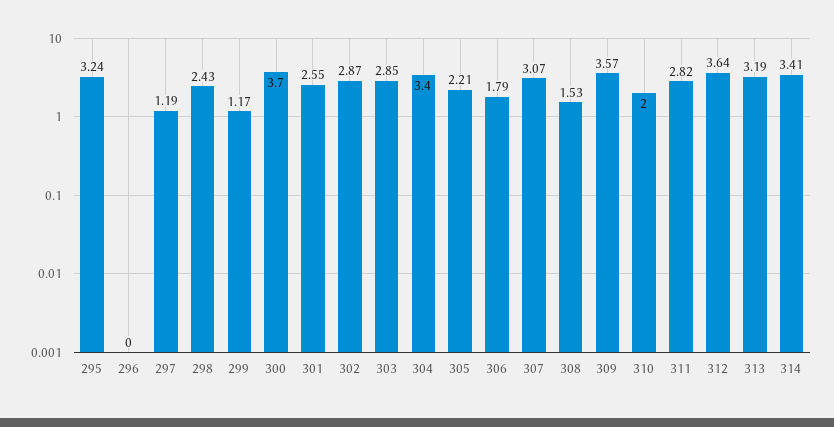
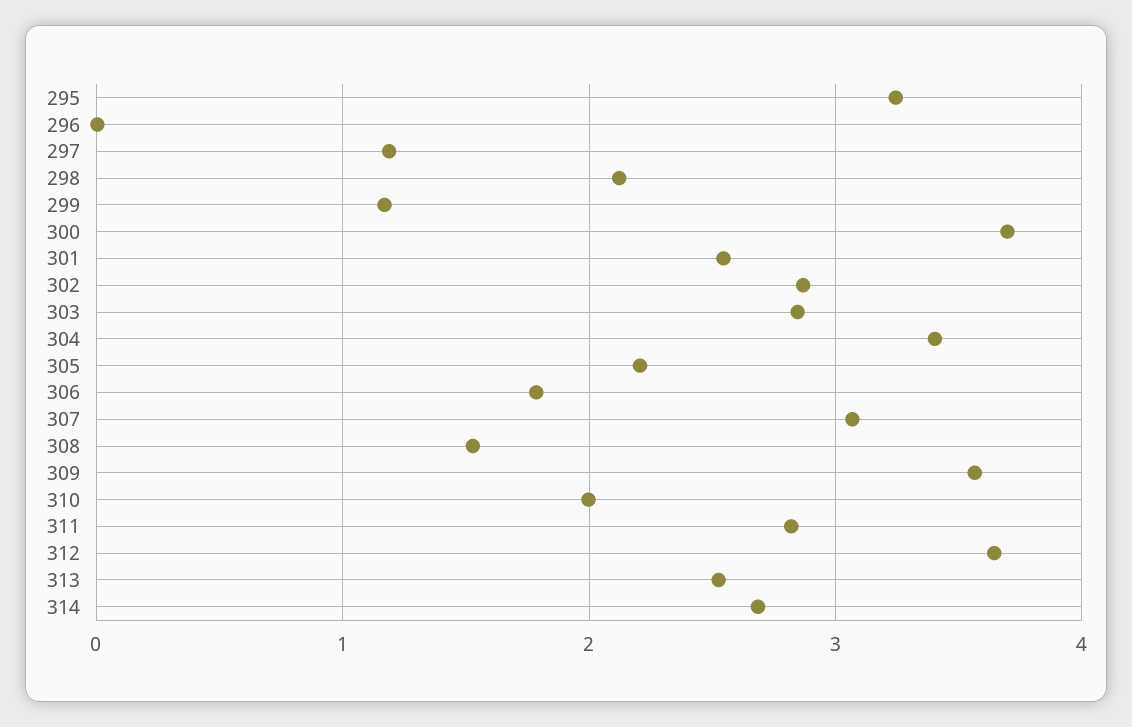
  {
    "295": 3.24,
    "296": 0,
    "297": 1.19,
-   "298": 2.43,
+   "298": 2.1,
    "299": 1.17,
    "300": 3.7,
    "301": 2.55,
    "302": 2.87,
    "303": 2.85,
    "304": 3.4,
    "305": 2.21,
    "306": 1.79,
    "307": 3.07,
    "308": 1.53,
    "309": 3.57,
    "310": 2,
    "311": 2.82,
    "312": 3.64,
-   "313": 3.19,
+   "313": 2.5,
-   "314": 3.41
+   "314": 2.7
  }

